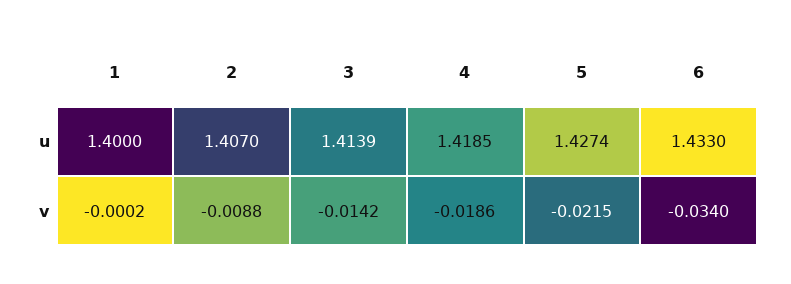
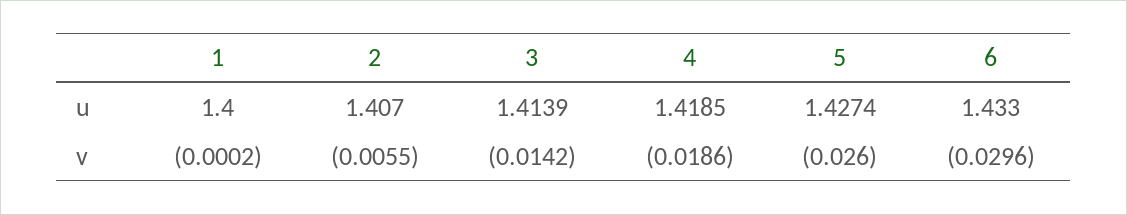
  {
    "1": {
      "u": 1.4,
      "v": -0.0002
    },
    "2": {
      "u": 1.407,
-     "v": -0.0088
+     "v": -0.0055
    },
    "3": {
      "u": 1.4139,
      "v": -0.0142
    },
    "4": {
      "u": 1.4185,
      "v": -0.0186
    },
    "5": {
      "u": 1.4274,
-     "v": -0.0215
+     "v": -0.026
    },
    "6": {
      "u": 1.433,
-     "v": -0.034
+     "v": -0.0296
    }
  }

